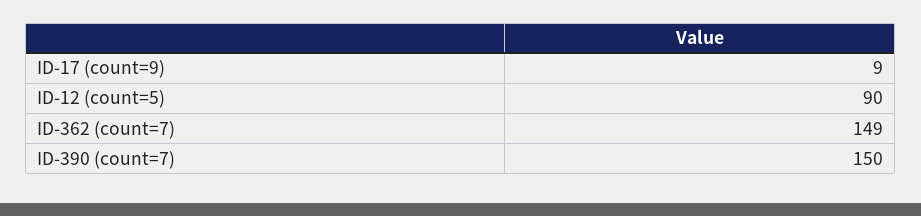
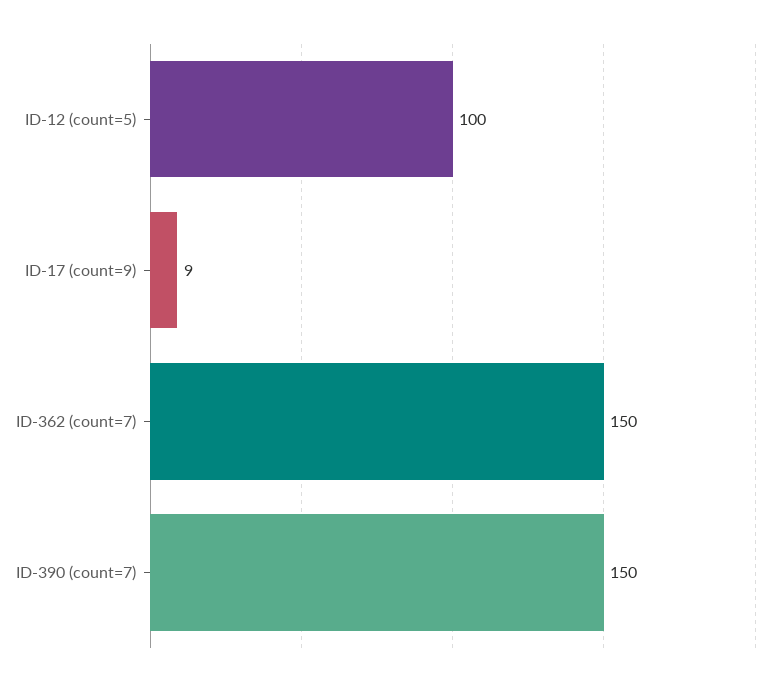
  {
    "ID-17 (count=9)": 9,
-   "ID-12 (count=5)": 90,
+   "ID-12 (count=5)": 100,
-   "ID-362 (count=7)": 149,
+   "ID-362 (count=7)": 150,
    "ID-390 (count=7)": 150
  }

